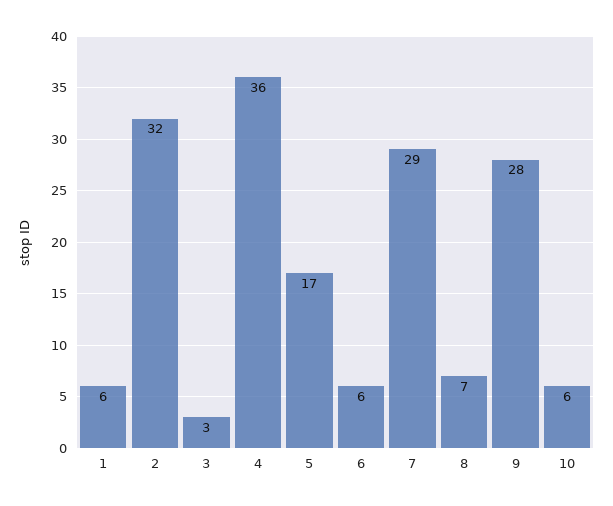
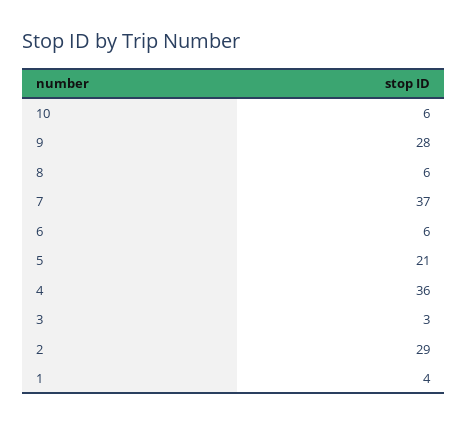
  {
-   "1": 6,
+   "1": 4,
-   "2": 32,
+   "2": 29,
    "3": 3,
    "4": 36,
-   "5": 17,
+   "5": 21,
    "6": 6,
-   "7": 29,
+   "7": 37,
-   "8": 7,
+   "8": 6,
    "9": 28,
    "10": 6
  }

